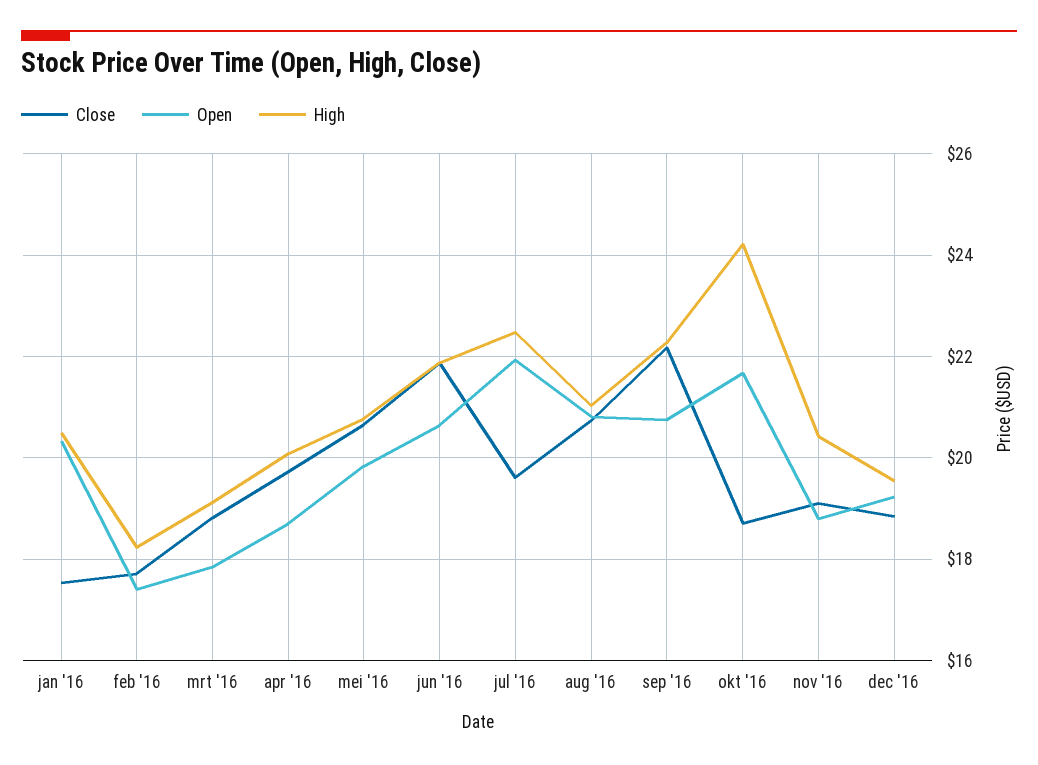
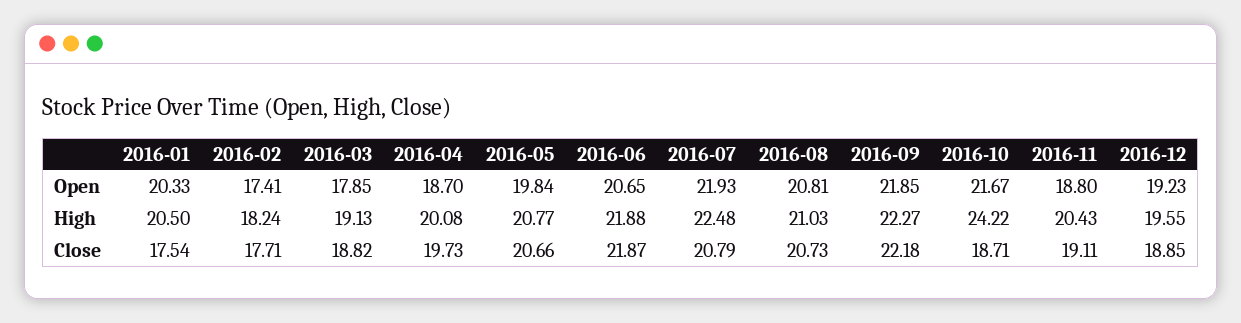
  {
    "Close": {
      "jan '16": 17.54,
      "feb '16": 17.71,
      "mrt '16": 18.82,
      "apr '16": 19.73,
      "mei '16": 20.66,
      "jun '16": 21.87,
-     "jul '16": 19.6,
+     "jul '16": 20.79,
      "aug '16": 20.73,
      "sep '16": 22.18,
      "okt '16": 18.71,
      "nov '16": 19.11,
      "dec '16": 18.85
    },
    "Open": {
      "jan '16": 20.33,
      "feb '16": 17.41,
      "mrt '16": 17.85,
      "apr '16": 18.7,
      "mei '16": 19.84,
      "jun '16": 20.65,
      "jul '16": 21.93,
      "aug '16": 20.81,
-     "sep '16": 20.8,
+     "sep '16": 21.85,
      "okt '16": 21.67,
      "nov '16": 18.8,
      "dec '16": 19.23
    },
    "High": {
      "jan '16": 20.5,
      "feb '16": 18.24,
      "mrt '16": 19.13,
      "apr '16": 20.08,
      "mei '16": 20.77,
      "jun '16": 21.88,
      "jul '16": 22.48,
      "aug '16": 21.03,
      "sep '16": 22.27,
      "okt '16": 24.22,
      "nov '16": 20.43,
      "dec '16": 19.55
    }
  }

